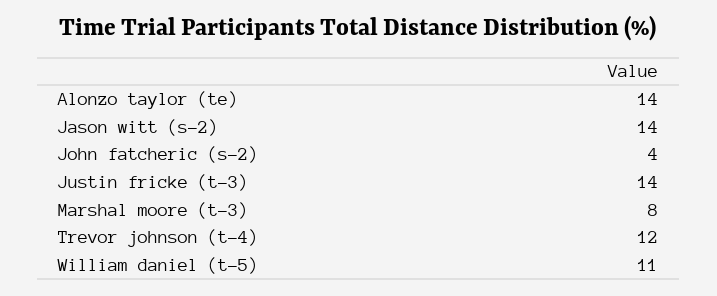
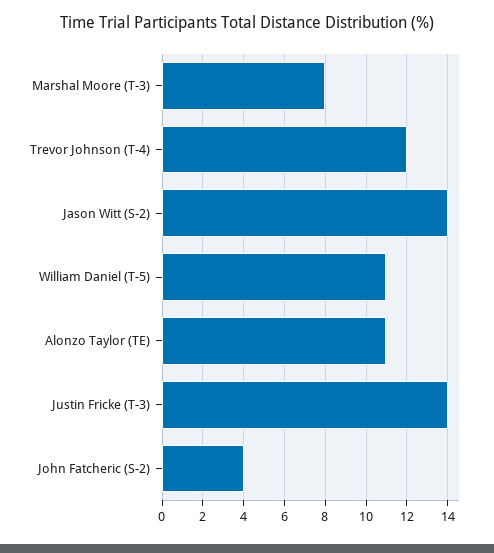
  {
-   "Alonzo taylor (te)": 14,
+   "Alonzo taylor (te)": 11,
    "Jason witt (s-2)": 14,
    "John fatcheric (s-2)": 4,
    "Justin fricke (t-3)": 14,
    "Marshal moore (t-3)": 8,
    "Trevor johnson (t-4)": 12,
    "William daniel (t-5)": 11
  }

